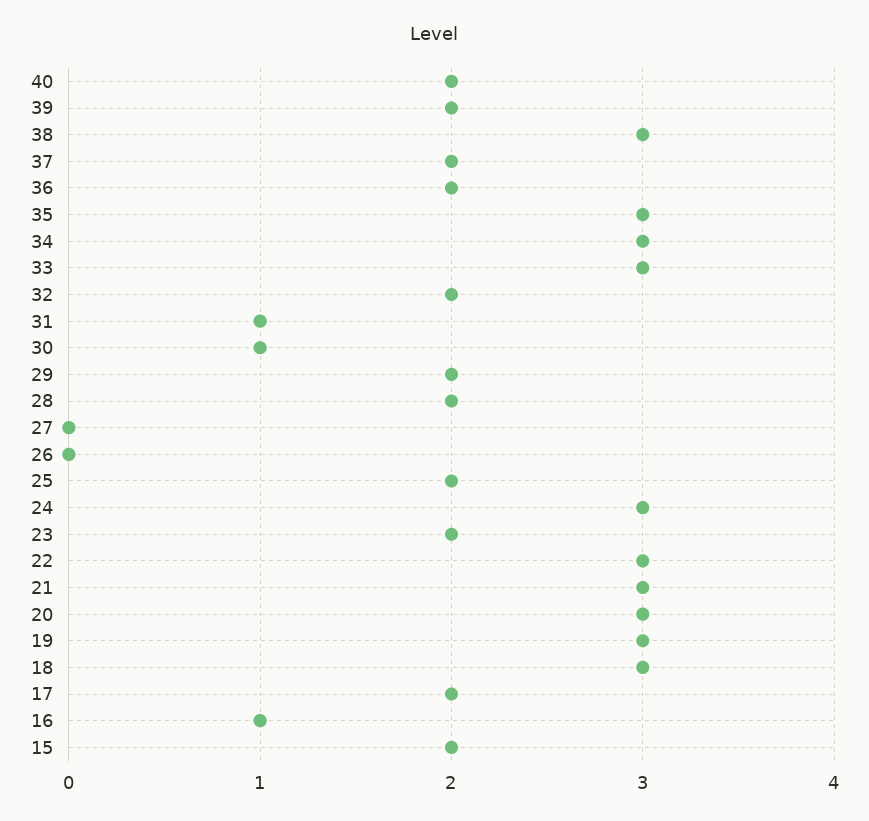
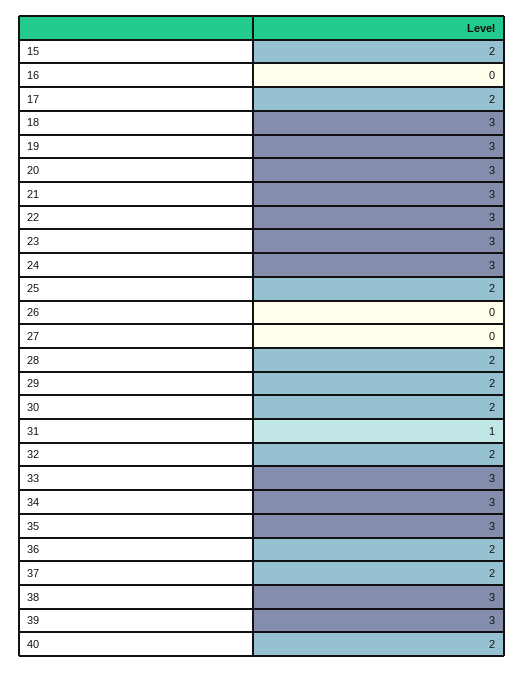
  {
    "40": 2,
-   "39": 2,
+   "39": 3,
    "38": 3,
    "37": 2,
    "36": 2,
    "35": 3,
    "34": 3,
    "33": 3,
    "32": 2,
    "31": 1,
-   "30": 1,
+   "30": 2,
    "29": 2,
    "28": 2,
    "27": 0,
    "26": 0,
    "25": 2,
    "24": 3,
-   "23": 2,
+   "23": 3,
    "22": 3,
    "21": 3,
    "20": 3,
    "19": 3,
    "18": 3,
    "17": 2,
-   "16": 1,
+   "16": 0,
    "15": 2
  }

